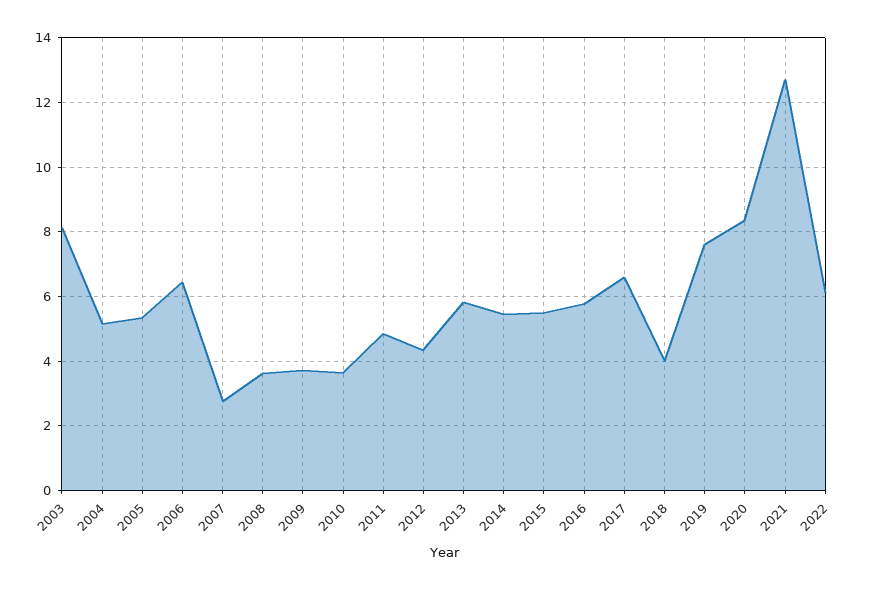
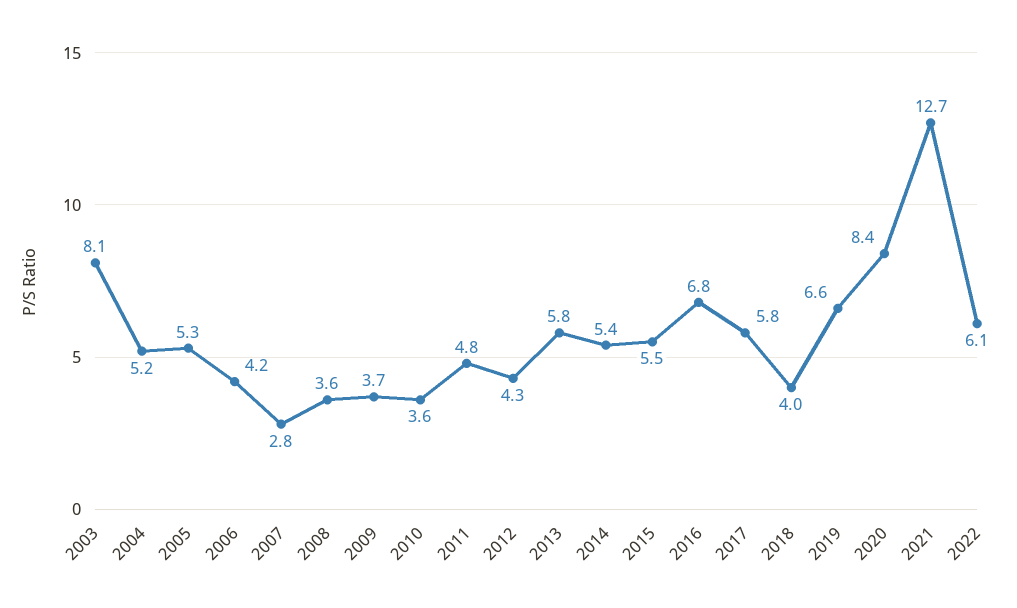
  {
    "2003": 8.1,
    "2004": 5.2,
    "2005": 5.3,
-   "2006": 6.4,
+   "2006": 4.2,
    "2007": 2.8,
    "2008": 3.6,
    "2009": 3.7,
    "2010": 3.6,
    "2011": 4.8,
    "2012": 4.3,
    "2013": 5.8,
    "2014": 5.4,
    "2015": 5.5,
-   "2016": 5.8,
+   "2016": 6.8,
-   "2017": 6.6,
+   "2017": 5.8,
    "2018": 4,
-   "2019": 7.6,
+   "2019": 6.6,
    "2020": 8.4,
    "2021": 12.7,
    "2022": 6.1
  }

